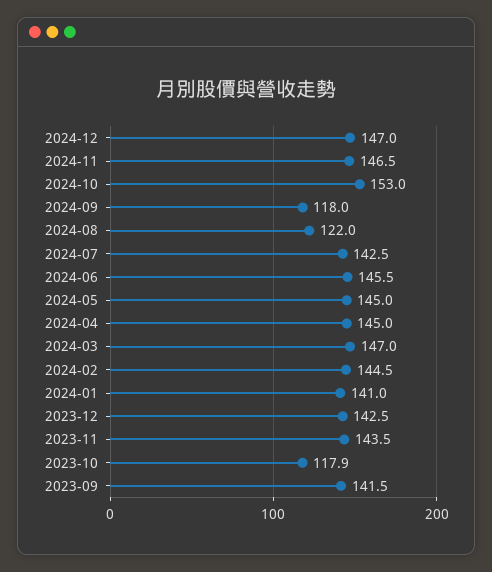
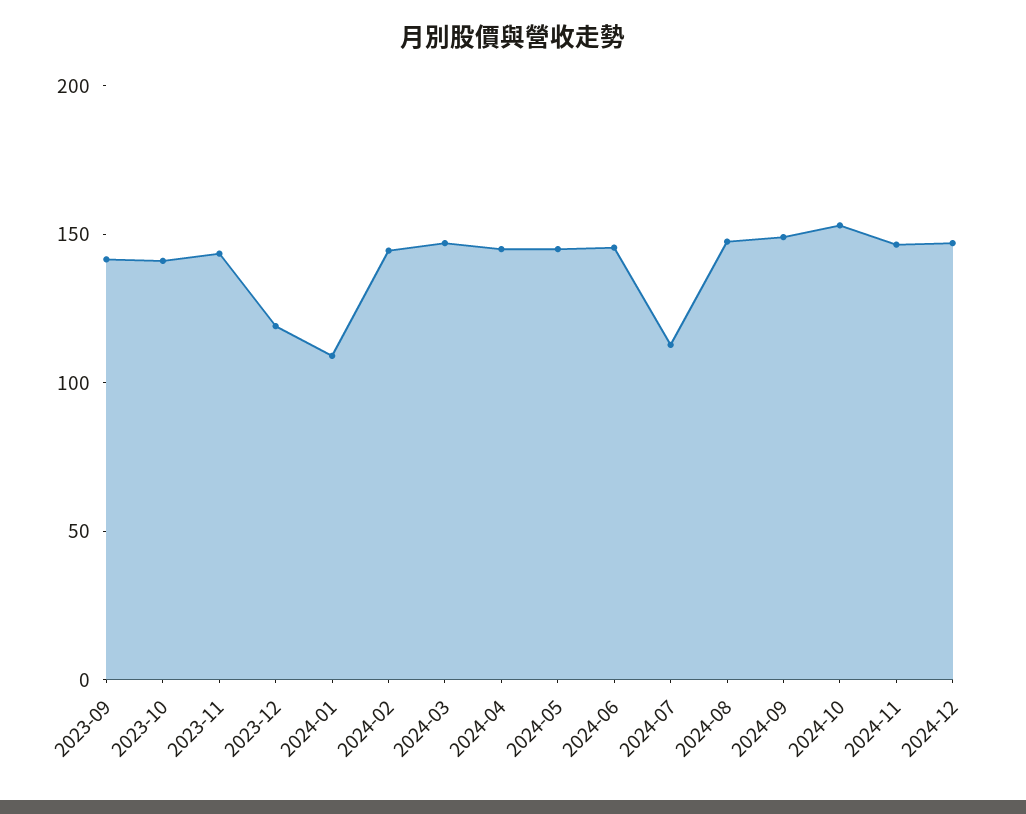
  {
    "2024-12": 147,
    "2024-11": 146.5,
    "2024-10": 153,
-   "2024-09": 118,
+   "2024-09": 150,
-   "2024-08": 122,
+   "2024-08": 150,
-   "2024-07": 142.5,
+   "2024-07": 110,
    "2024-06": 145.5,
    "2024-05": 145,
    "2024-04": 145,
    "2024-03": 147,
    "2024-02": 144.5,
-   "2024-01": 141,
+   "2024-01": 110,
-   "2023-12": 142.5,
+   "2023-12": 120,
    "2023-11": 143.5,
-   "2023-10": 117.9,
+   "2023-10": 140,
    "2023-09": 141.5
  }

